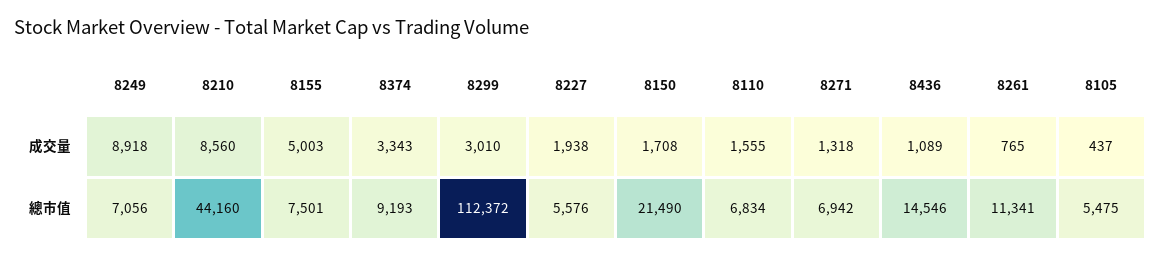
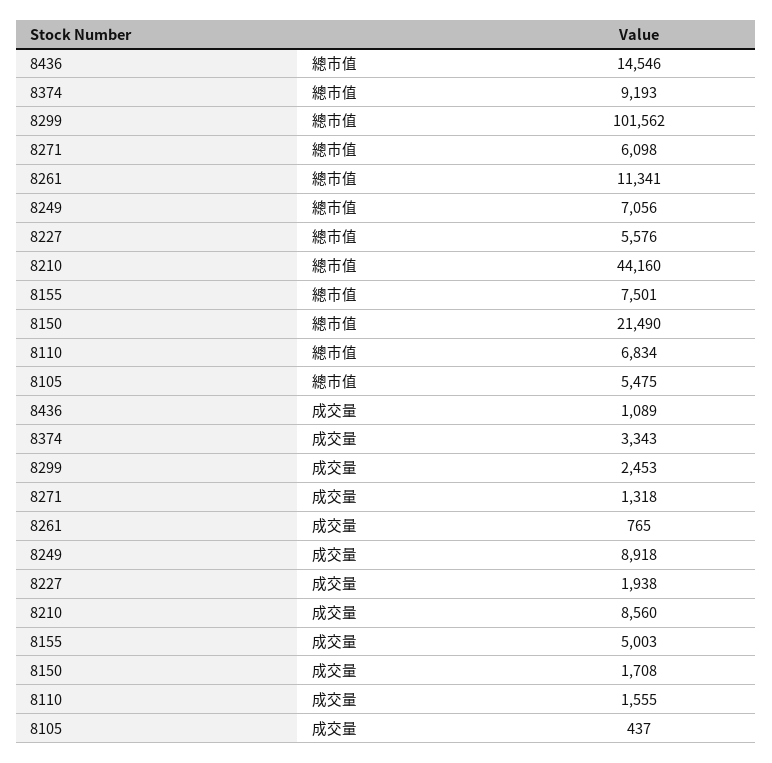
  {
    "8249": {
      "成交量": 8918,
      "總市值": 7056
    },
    "8210": {
      "成交量": 8560,
      "總市值": 44160
    },
    "8155": {
      "成交量": 5003,
      "總市值": 7501
    },
    "8374": {
      "成交量": 3343,
      "總市值": 9193
    },
    "8299": {
-     "成交量": 3010,
+     "成交量": 2453,
-     "總市值": 112372
+     "總市值": 101562
    },
    "8227": {
      "成交量": 1938,
      "總市值": 5576
    },
    "8150": {
      "成交量": 1708,
      "總市值": 21490
    },
    "8110": {
      "成交量": 1555,
      "總市值": 6834
    },
    "8271": {
      "成交量": 1318,
-     "總市值": 6942
+     "總市值": 6098
    },
    "8436": {
      "成交量": 1089,
      "總市值": 14546
    },
    "8261": {
      "成交量": 765,
      "總市值": 11341
    },
    "8105": {
      "成交量": 437,
      "總市值": 5475
    }
  }

